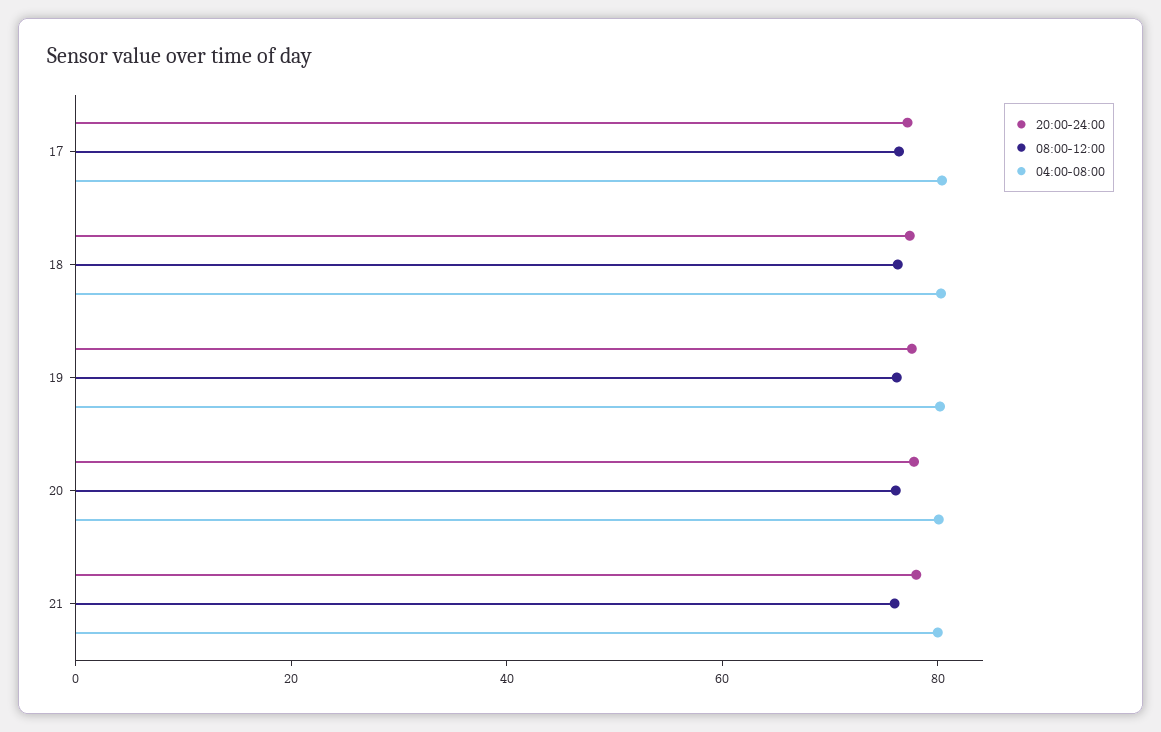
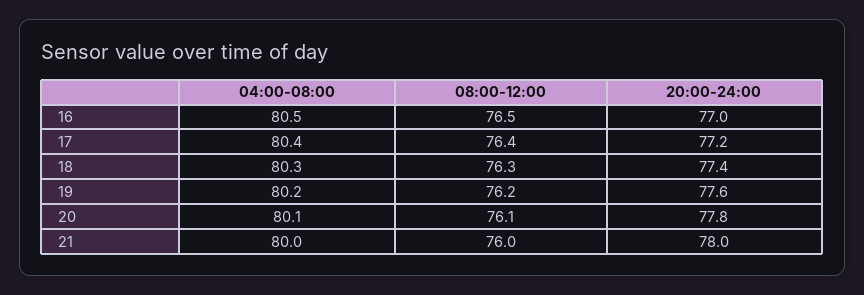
  {
    "20:00-24:00": {
      "17": 77.2,
      "18": 77.4,
      "19": 77.6,
      "20": 77.8,
-     "21": 78
+     "21": 78,
+     "16": 77
    },
    "08:00-12:00": {
      "17": 76.4,
      "18": 76.3,
      "19": 76.2,
      "20": 76.1,
-     "21": 76
+     "21": 76,
+     "16": 76.5
    },
    "04:00-08:00": {
      "17": 80.4,
      "18": 80.3,
      "19": 80.2,
      "20": 80.1,
-     "21": 80
+     "21": 80,
+     "16": 80.5
    }
  }

